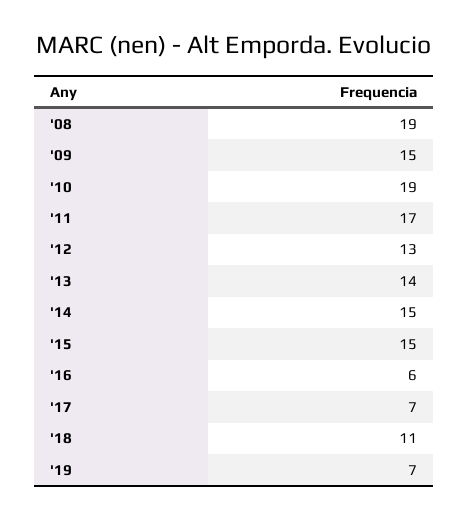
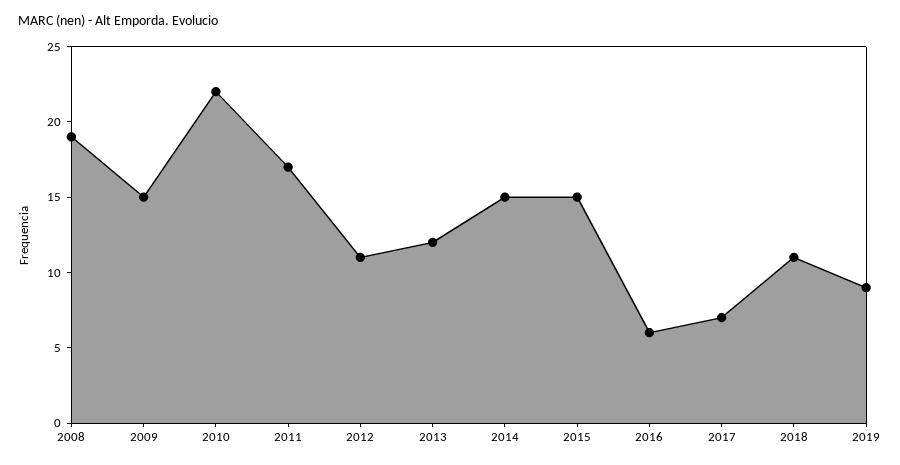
  {
    "'08": 19,
    "'09": 15,
-   "'10": 19,
+   "'10": 22,
    "'11": 17,
-   "'12": 13,
+   "'12": 11,
-   "'13": 14,
+   "'13": 12,
    "'14": 15,
    "'15": 15,
    "'16": 6,
    "'17": 7,
    "'18": 11,
-   "'19": 7
+   "'19": 9
  }

